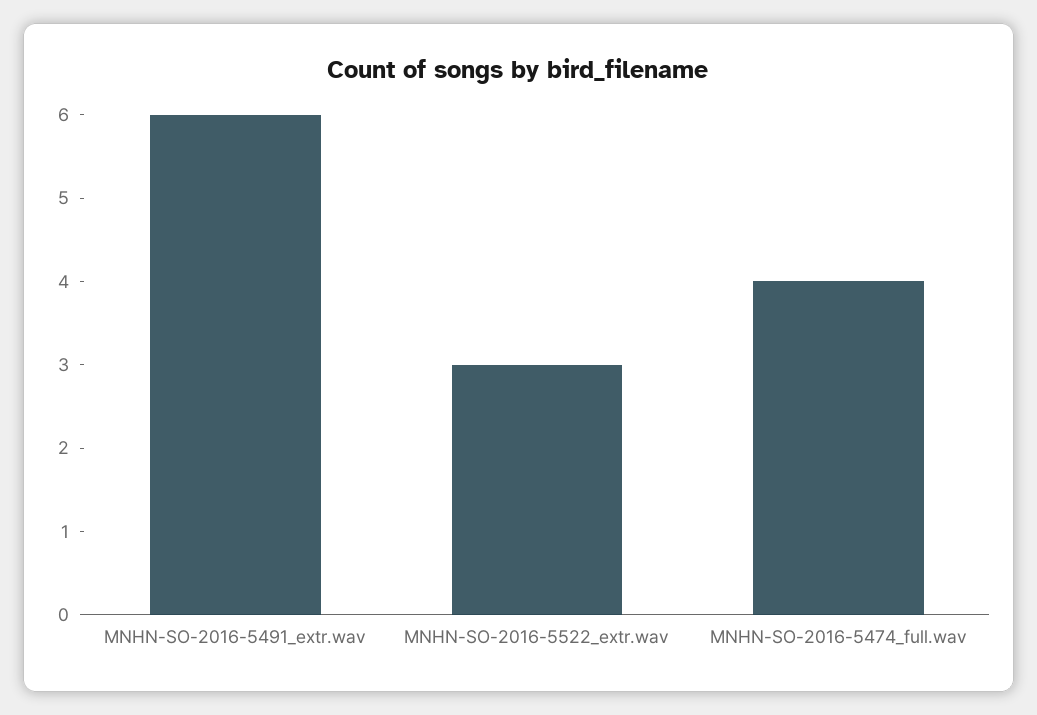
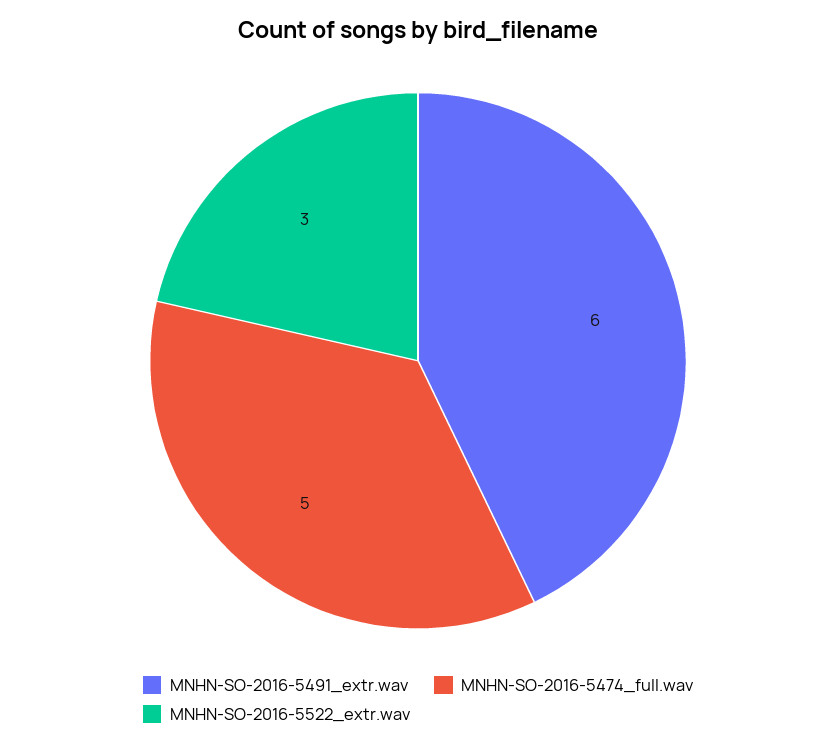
  {
    "MNHN-SO-2016-5491_extr.wav": 6,
    "MNHN-SO-2016-5522_extr.wav": 3,
-   "MNHN-SO-2016-5474_full.wav": 4
+   "MNHN-SO-2016-5474_full.wav": 5
  }

